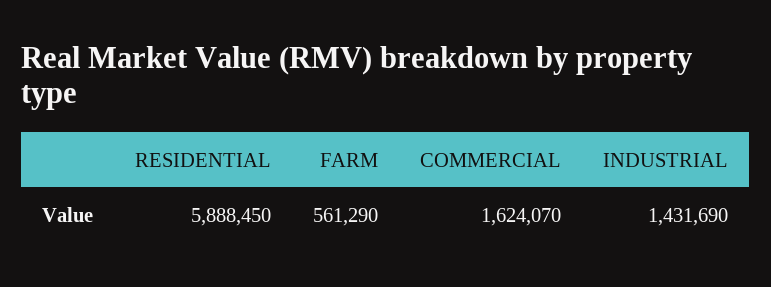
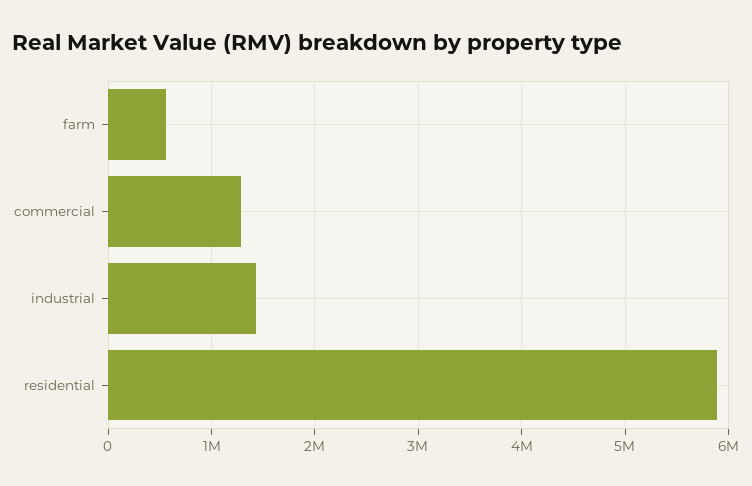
  {
    "RESIDENTIAL": 5888450,
    "FARM": 561290,
-   "COMMERCIAL": 1624070,
+   "COMMERCIAL": 1300000,
    "INDUSTRIAL": 1431690
  }

